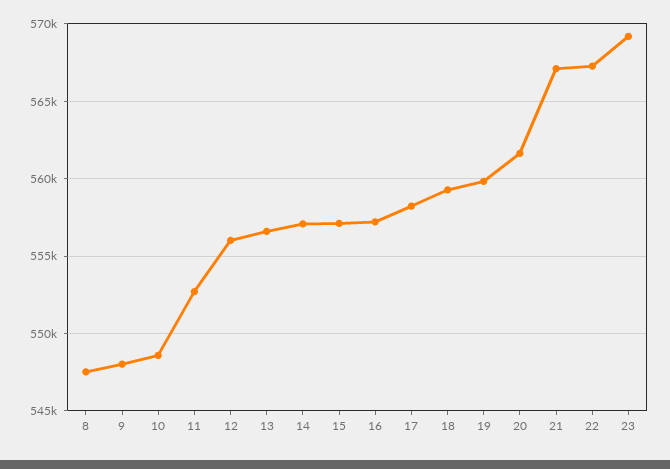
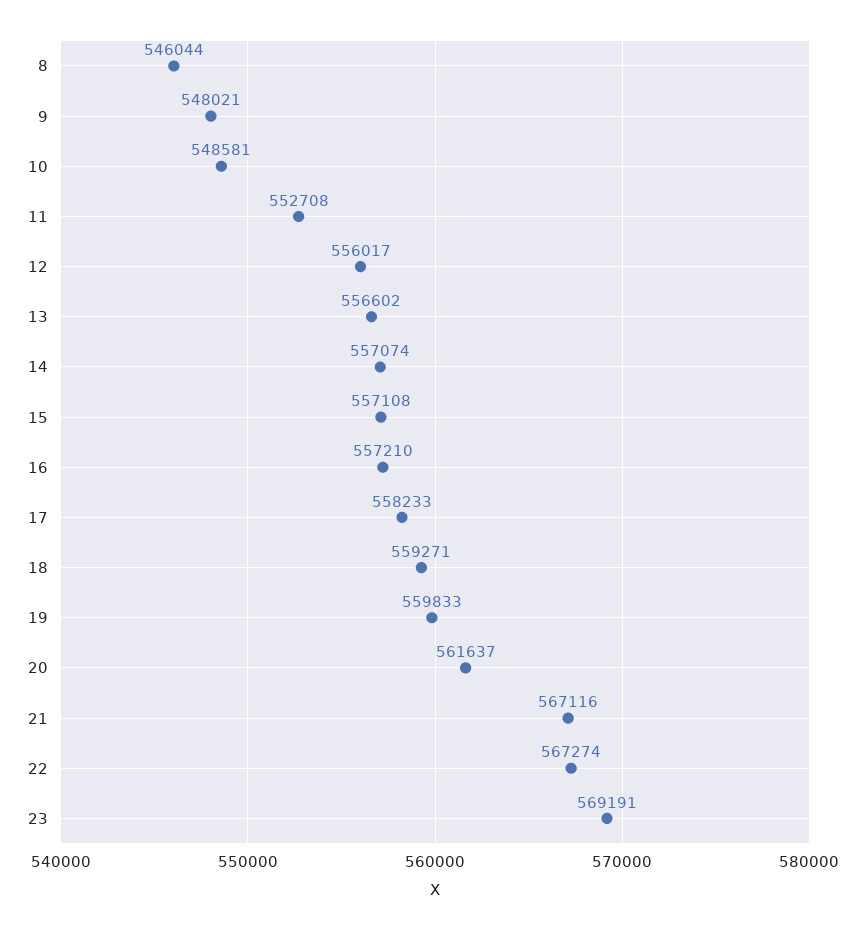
  {
-   "8": 547500,
+   "8": 546044,
    "9": 548021,
    "10": 548581,
    "11": 552708,
    "12": 556017,
    "13": 556602,
    "14": 557074,
    "15": 557108,
    "16": 557210,
    "17": 558233,
    "18": 559271,
    "19": 559833,
    "20": 561637,
    "21": 567116,
    "22": 567274,
    "23": 569191
  }

